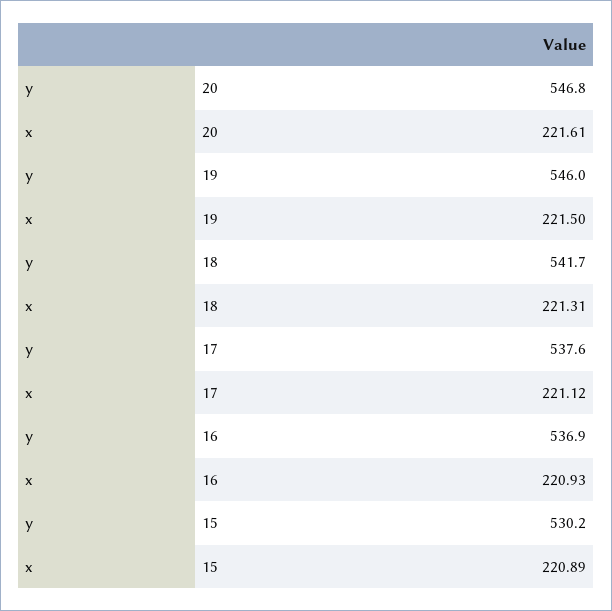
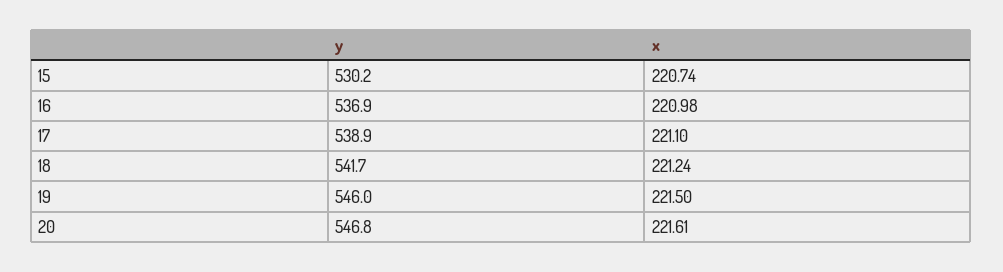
  {
    "y": {
      "20": 546.8,
      "19": 546,
      "18": 541.7,
-     "17": 537.6,
+     "17": 538.9,
      "16": 536.9,
      "15": 530.2
    },
    "x": {
      "20": 221.61,
      "19": 221.5,
-     "18": 221.31,
+     "18": 221.24,
-     "17": 221.12,
+     "17": 221.1,
-     "16": 220.93,
+     "16": 220.98,
-     "15": 220.89
+     "15": 220.74
    }
  }

